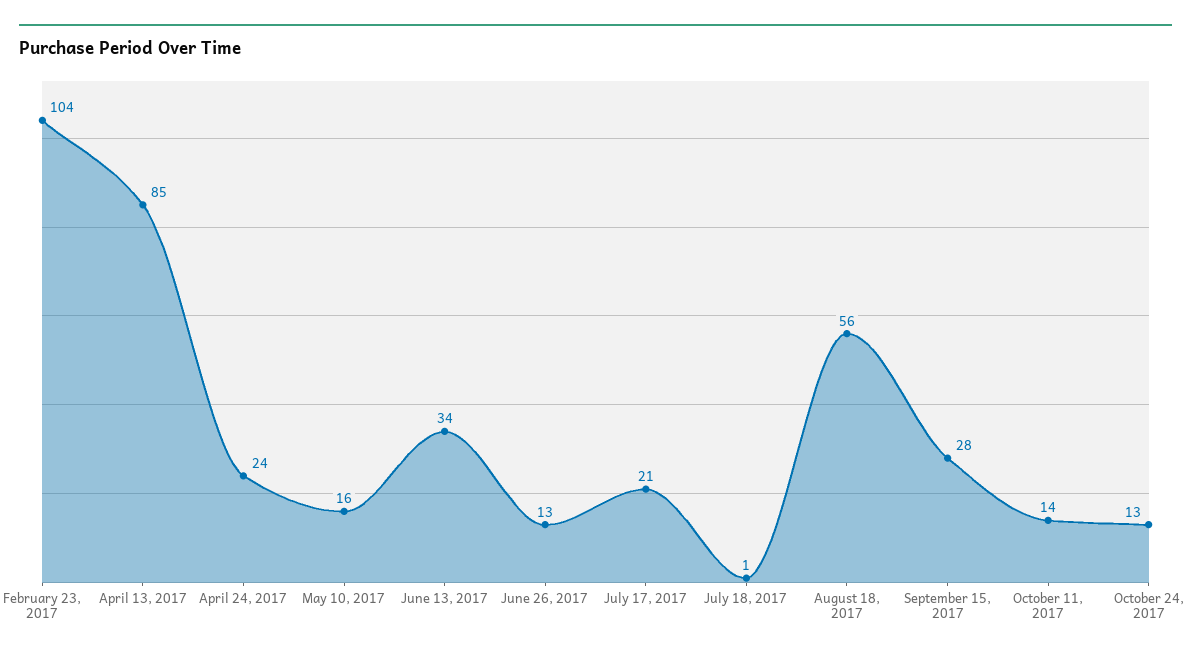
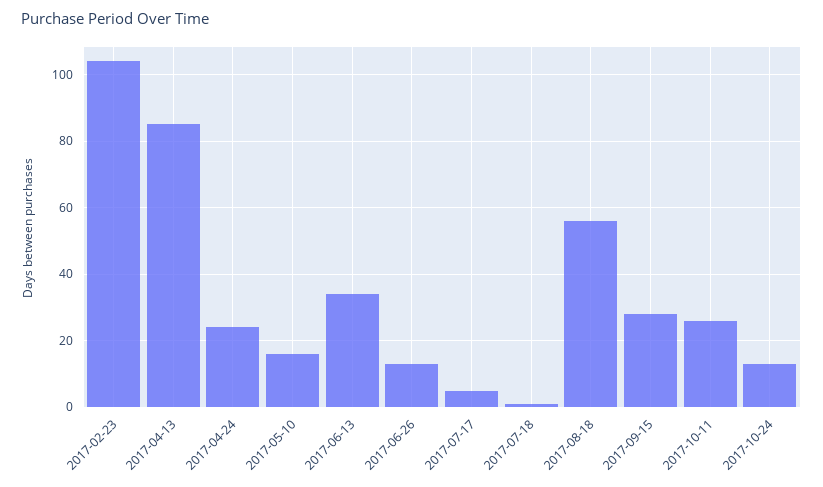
  {
    "February 23, 2017": 104,
    "April 13, 2017": 85,
    "April 24, 2017": 24,
    "May 10, 2017": 16,
    "June 13, 2017": 34,
    "June 26, 2017": 13,
-   "July 17, 2017": 21,
+   "July 17, 2017": 5,
    "July 18, 2017": 1,
    "August 18, 2017": 56,
    "September 15, 2017": 28,
-   "October 11, 2017": 14,
+   "October 11, 2017": 25,
    "October 24, 2017": 13
  }

